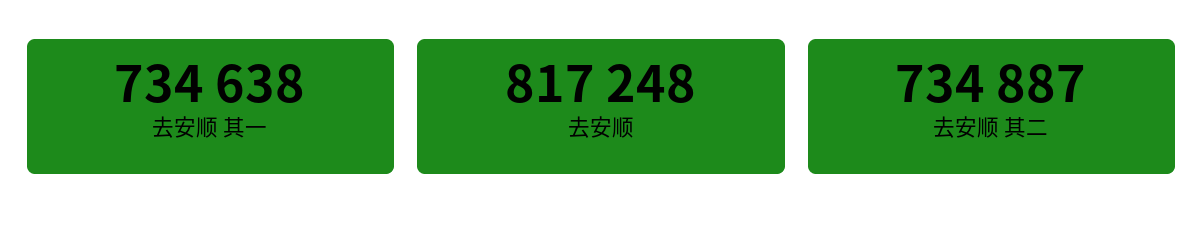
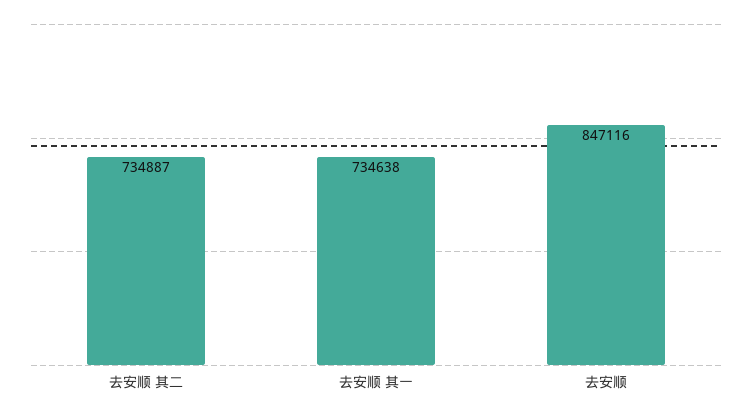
  {
    "去安顺 其一": 734638,
-   "去安顺": 817248,
+   "去安顺": 847116,
    "去安顺 其二": 734887
  }

